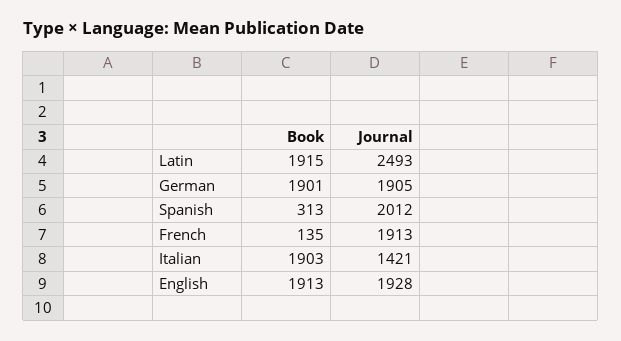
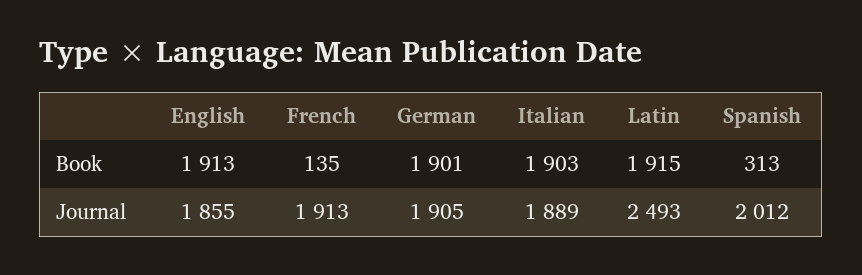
  {
    "Book": {
      "Latin": 1915,
      "German": 1901,
      "Spanish": 313,
      "French": 135,
      "Italian": 1903,
      "English": 1913
    },
    "Journal": {
      "Latin": 2493,
      "German": 1905,
      "Spanish": 2012,
      "French": 1913,
-     "Italian": 1421,
+     "Italian": 1889,
-     "English": 1928
+     "English": 1855
    }
  }

